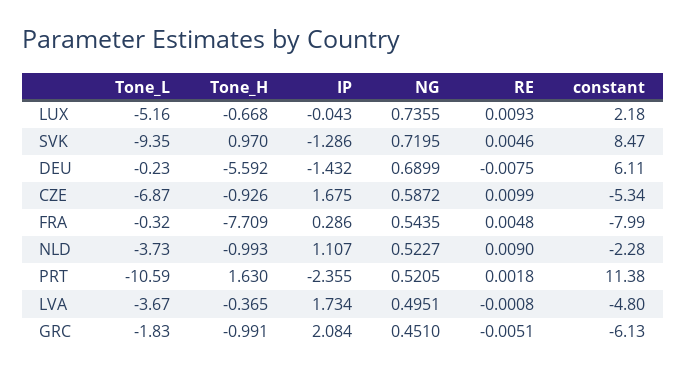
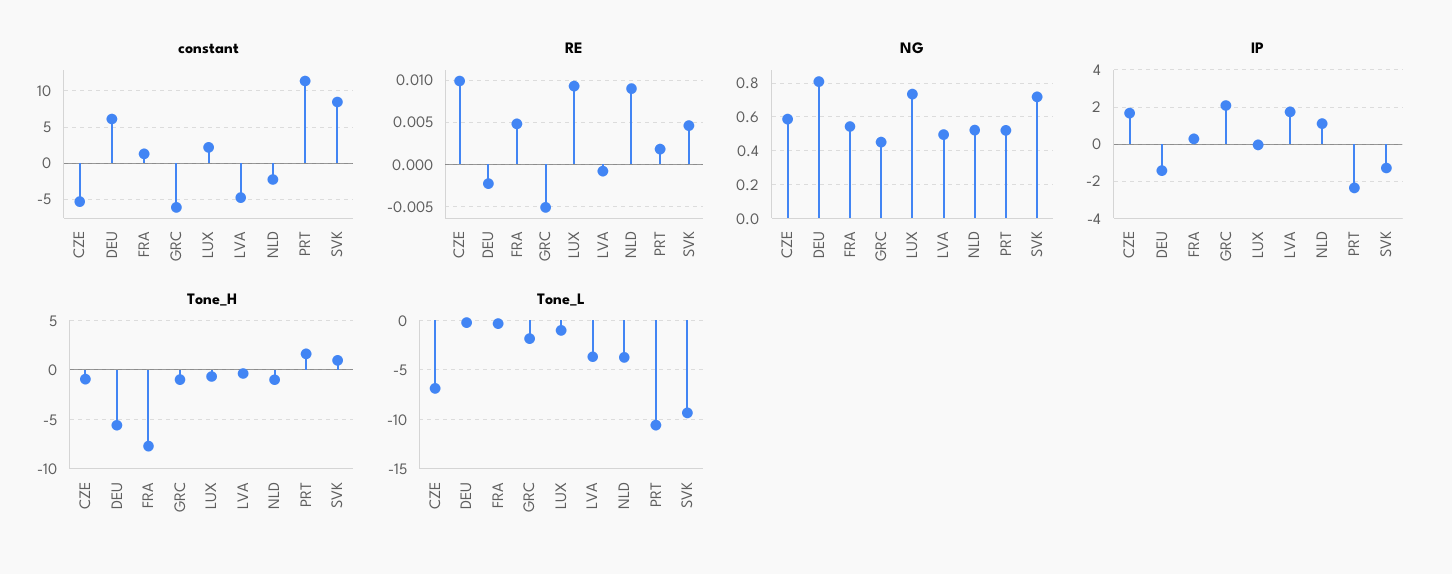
  {
    "Tone_L": {
-     "LUX": -5.16,
+     "LUX": -1,
      "SVK": -9.35,
      "DEU": -0.23,
      "CZE": -6.87,
      "FRA": -0.32,
      "NLD": -3.73,
      "PRT": -10.59,
      "LVA": -3.67,
      "GRC": -1.83
    },
    "Tone_H": {
      "LUX": -0.668,
      "SVK": 0.97,
      "DEU": -5.592,
      "CZE": -0.926,
      "FRA": -7.709,
      "NLD": -0.993,
      "PRT": 1.63,
      "LVA": -0.365,
      "GRC": -0.991
    },
    "IP": {
      "LUX": -0.043,
      "SVK": -1.286,
      "DEU": -1.432,
      "CZE": 1.675,
      "FRA": 0.286,
      "NLD": 1.107,
      "PRT": -2.355,
      "LVA": 1.734,
      "GRC": 2.084
    },
    "NG": {
      "LUX": 0.7355,
      "SVK": 0.7195,
-     "DEU": 0.6899,
+     "DEU": 0.8,
      "CZE": 0.5872,
      "FRA": 0.5435,
      "NLD": 0.5227,
      "PRT": 0.5205,
      "LVA": 0.4951,
      "GRC": 0.451
    },
    "RE": {
      "LUX": 0.0093,
      "SVK": 0.0046,
-     "DEU": -0.0075,
+     "DEU": -0.002,
      "CZE": 0.0099,
      "FRA": 0.0048,
      "NLD": 0.009,
      "PRT": 0.0018,
      "LVA": -0.0008,
      "GRC": -0.0051
    },
    "constant": {
      "LUX": 2.18,
      "SVK": 8.47,
      "DEU": 6.11,
      "CZE": -5.34,
-     "FRA": -7.99,
+     "FRA": 1,
      "NLD": -2.28,
      "PRT": 11.38,
      "LVA": -4.8,
      "GRC": -6.13
    }
  }

